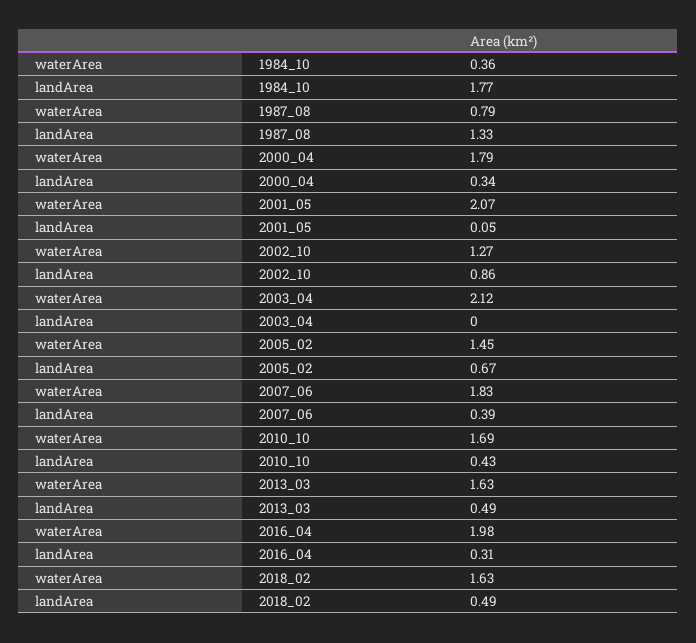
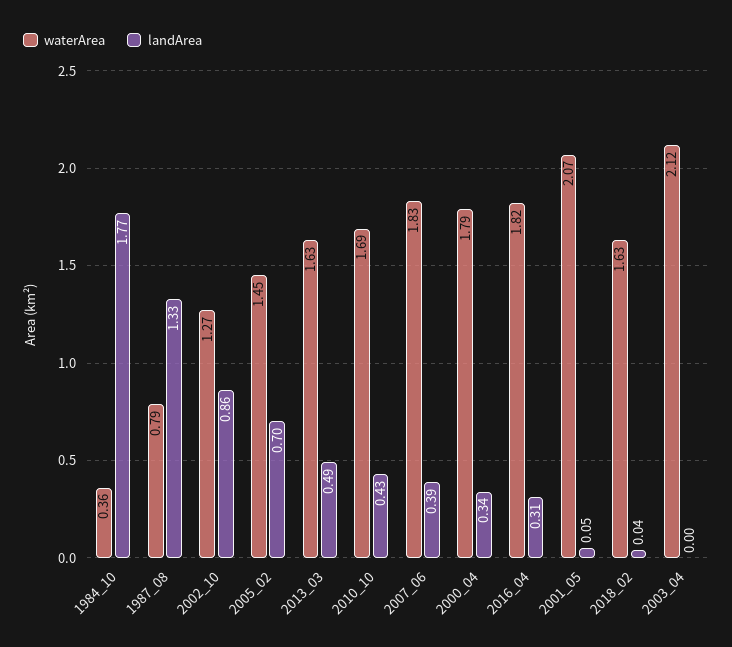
  {
    "waterArea": {
      "1984_10": 0.36,
      "1987_08": 0.79,
      "2000_04": 1.79,
      "2001_05": 2.07,
      "2002_10": 1.27,
      "2003_04": 2.12,
      "2005_02": 1.45,
      "2007_06": 1.83,
      "2010_10": 1.69,
      "2013_03": 1.63,
-     "2016_04": 1.98,
+     "2016_04": 1.82,
      "2018_02": 1.63
    },
    "landArea": {
      "1984_10": 1.77,
      "1987_08": 1.33,
      "2000_04": 0.34,
      "2001_05": 0.05,
      "2002_10": 0.86,
      "2003_04": 0,
-     "2005_02": 0.67,
+     "2005_02": 0.7,
      "2007_06": 0.39,
      "2010_10": 0.43,
      "2013_03": 0.49,
      "2016_04": 0.31,
-     "2018_02": 0.49
+     "2018_02": 0.04
    }
  }

